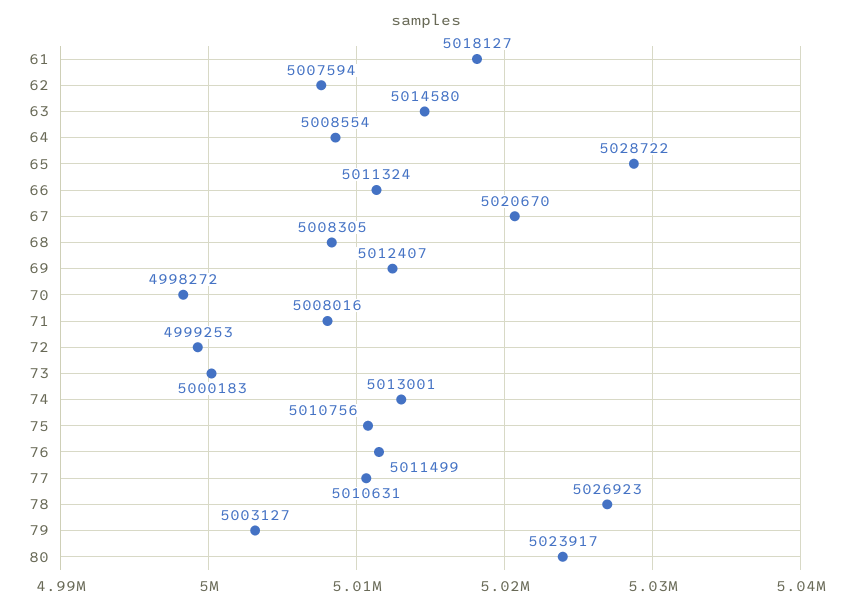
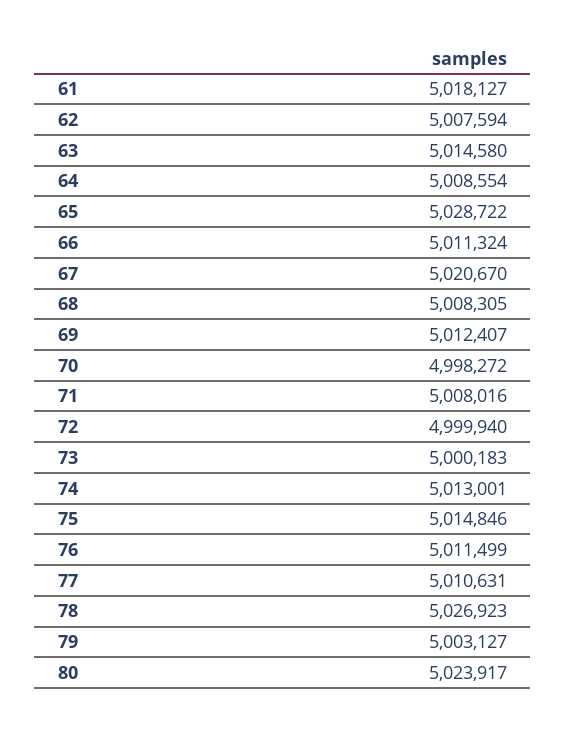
  {
    "61": 5018127,
    "62": 5007594,
    "63": 5014580,
    "64": 5008554,
    "65": 5028722,
    "66": 5011324,
    "67": 5020670,
    "68": 5008305,
    "69": 5012407,
    "70": 4998272,
    "71": 5008016,
-   "72": 4999253,
+   "72": 4999940,
    "73": 5000183,
    "74": 5013001,
-   "75": 5010756,
+   "75": 5014846,
    "76": 5011499,
    "77": 5010631,
    "78": 5026923,
    "79": 5003127,
    "80": 5023917
  }

